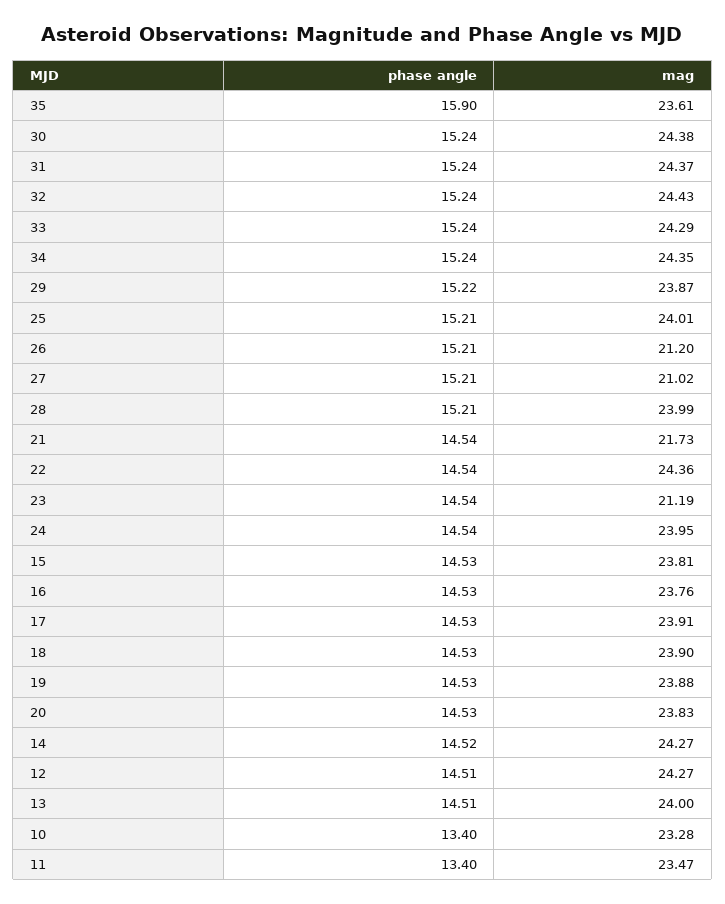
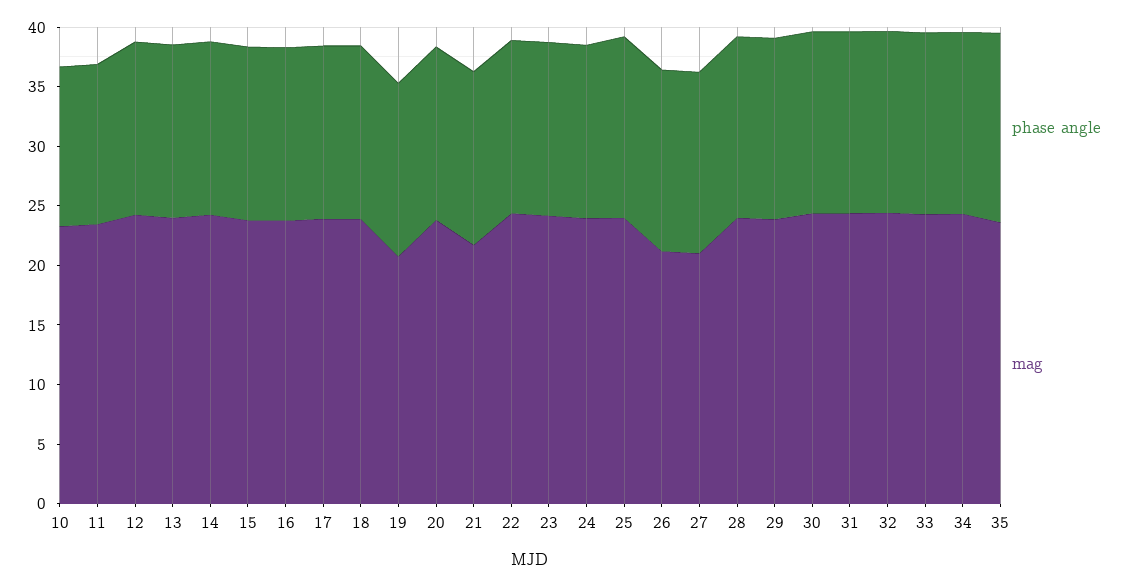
  {
    "phase angle": {
      "35": 15.9,
      "30": 15.24,
      "31": 15.24,
      "32": 15.24,
      "33": 15.24,
      "34": 15.24,
      "29": 15.22,
      "25": 15.21,
      "26": 15.21,
      "27": 15.21,
      "28": 15.21,
      "21": 14.54,
      "22": 14.54,
      "23": 14.54,
      "24": 14.54,
      "15": 14.53,
      "16": 14.53,
      "17": 14.53,
      "18": 14.53,
      "19": 14.53,
      "20": 14.53,
      "14": 14.52,
      "12": 14.51,
      "13": 14.51,
      "10": 13.4,
      "11": 13.4
    },
    "mag": {
      "35": 23.61,
      "30": 24.38,
      "31": 24.37,
      "32": 24.43,
      "33": 24.29,
      "34": 24.35,
      "29": 23.87,
      "25": 24.01,
      "26": 21.2,
      "27": 21.02,
      "28": 23.99,
      "21": 21.73,
      "22": 24.36,
-     "23": 21.19,
+     "23": 24,
      "24": 23.95,
      "15": 23.81,
      "16": 23.76,
      "17": 23.91,
      "18": 23.9,
-     "19": 23.88,
+     "19": 21,
      "20": 23.83,
      "14": 24.27,
      "12": 24.27,
      "13": 24,
      "10": 23.28,
      "11": 23.47
    }
  }

